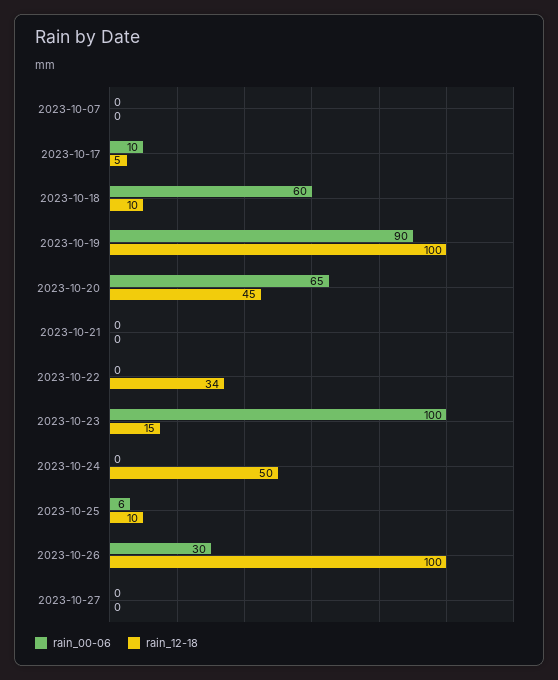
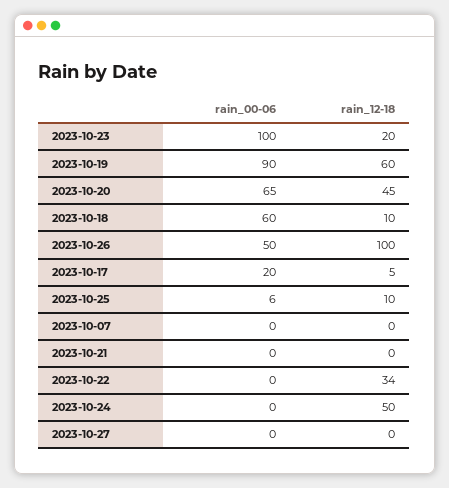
  {
    "rain_00-06": {
      "2023-10-07": 0,
-     "2023-10-17": 10,
+     "2023-10-17": 20,
      "2023-10-18": 60,
      "2023-10-19": 90,
      "2023-10-20": 65,
      "2023-10-21": 0,
      "2023-10-22": 0,
      "2023-10-23": 100,
      "2023-10-24": 0,
      "2023-10-25": 6,
-     "2023-10-26": 30,
+     "2023-10-26": 50,
      "2023-10-27": 0
    },
    "rain_12-18": {
      "2023-10-07": 0,
      "2023-10-17": 5,
      "2023-10-18": 10,
-     "2023-10-19": 100,
+     "2023-10-19": 60,
      "2023-10-20": 45,
      "2023-10-21": 0,
      "2023-10-22": 34,
-     "2023-10-23": 15,
+     "2023-10-23": 20,
      "2023-10-24": 50,
      "2023-10-25": 10,
      "2023-10-26": 100,
      "2023-10-27": 0
    }
  }

